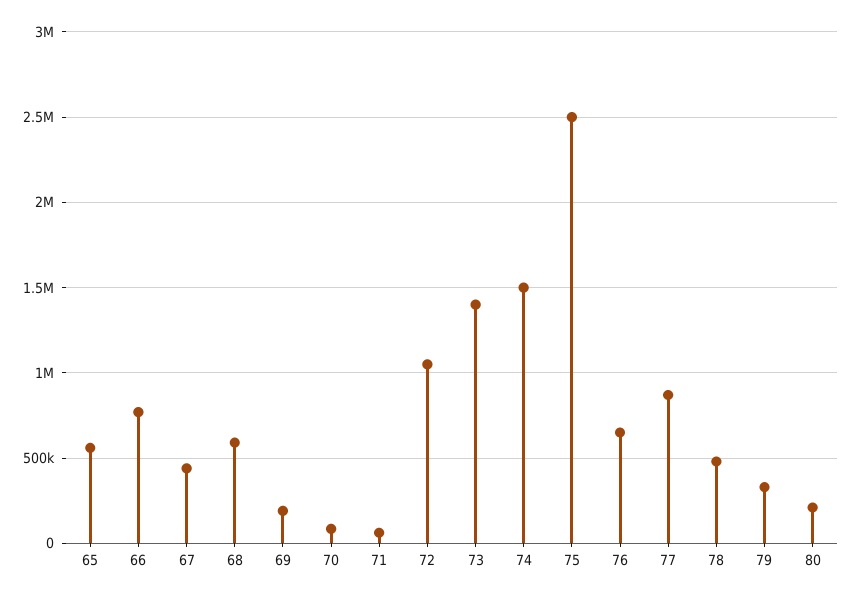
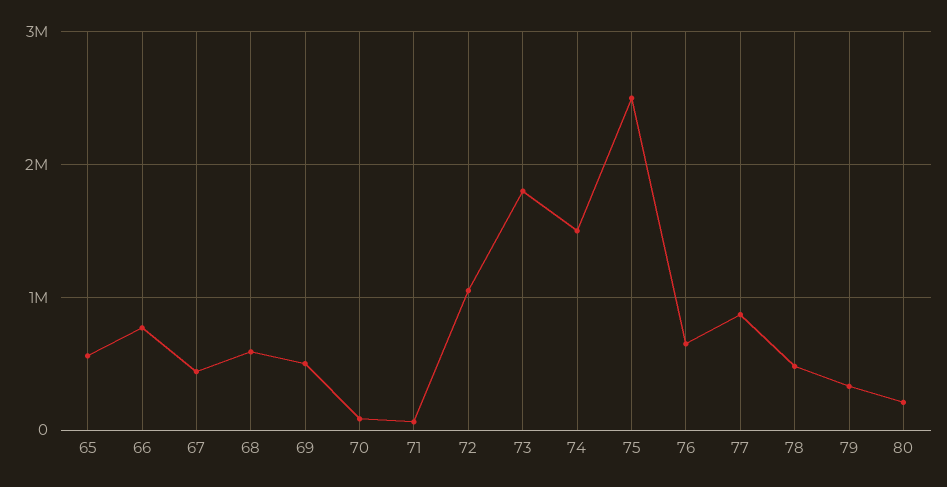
  {
    "65": 550000,
    "66": 750000,
    "67": 450000,
    "68": 600000,
-   "69": 200000,
+   "69": 500000,
    "70": 100000,
    "71": 50000,
    "72": 1050000,
-   "73": 1400000,
+   "73": 1800000,
    "74": 1500000,
    "75": 2500000,
    "76": 650000,
    "77": 850000,
    "78": 500000,
    "79": 350000,
    "80": 200000
  }

